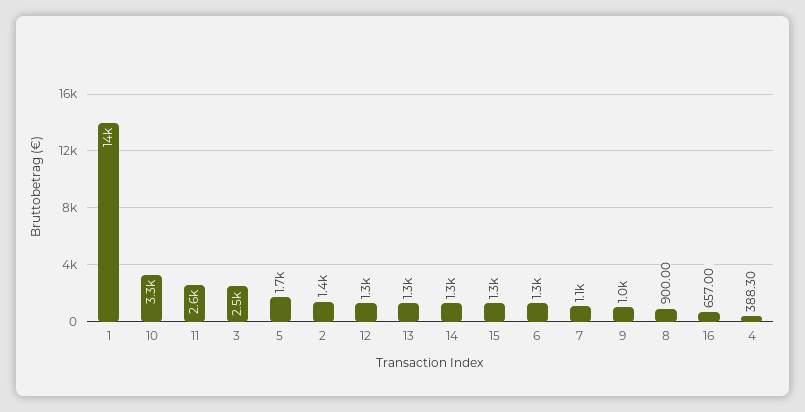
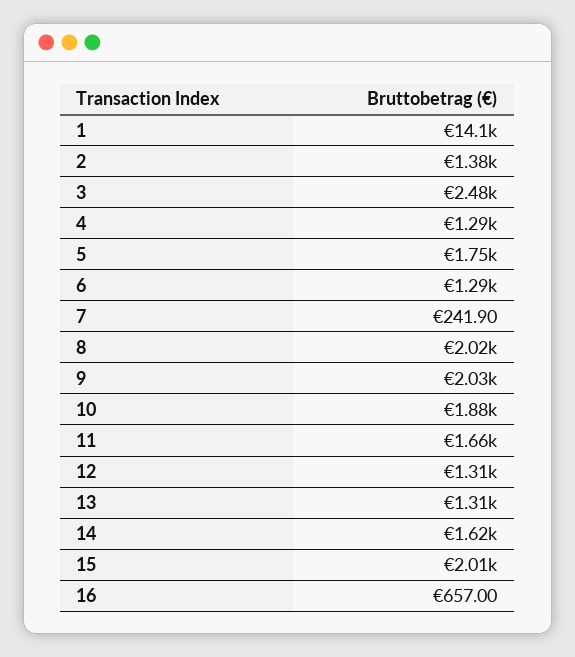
  {
    "1": 14100,
-   "10": 3300,
+   "10": 1880,
-   "11": 2600,
+   "11": 1660,
    "3": 2480,
    "5": 1750,
    "2": 1380,
    "12": 1310,
    "13": 1310,
-   "14": 1300,
+   "14": 1620,
-   "15": 1300,
+   "15": 2010,
    "6": 1290,
-   "7": 1100,
+   "7": 241.9,
-   "9": 1000,
+   "9": 2030,
-   "8": 900,
+   "8": 2020,
    "16": 657,
-   "4": 388.3
+   "4": 1290
  }

